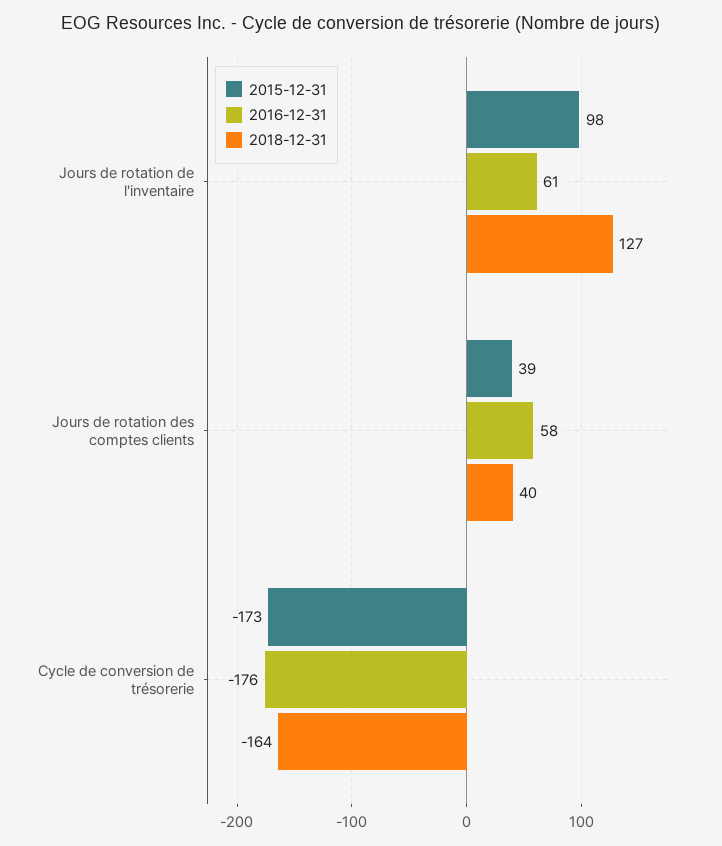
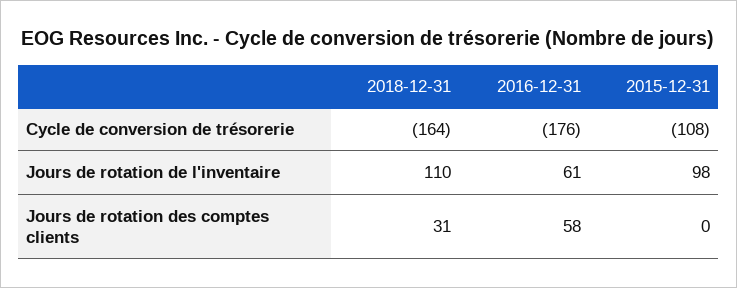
  {
    "2015-12-31": {
      "Jours de rotation de l'inventaire": 98,
-     "Jours de rotation des comptes clients": 39,
+     "Jours de rotation des comptes clients": 0,
-     "Cycle de conversion de trésorerie": -173
+     "Cycle de conversion de trésorerie": -108
    },
    "2016-12-31": {
      "Jours de rotation de l'inventaire": 61,
      "Jours de rotation des comptes clients": 58,
      "Cycle de conversion de trésorerie": -176
    },
    "2018-12-31": {
-     "Jours de rotation de l'inventaire": 127,
+     "Jours de rotation de l'inventaire": 110,
-     "Jours de rotation des comptes clients": 40,
+     "Jours de rotation des comptes clients": 31,
      "Cycle de conversion de trésorerie": -164
    }
  }

